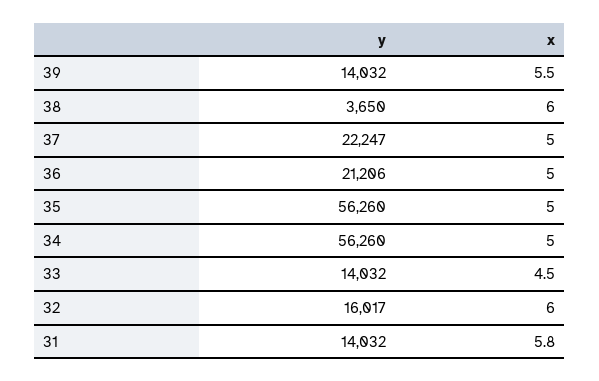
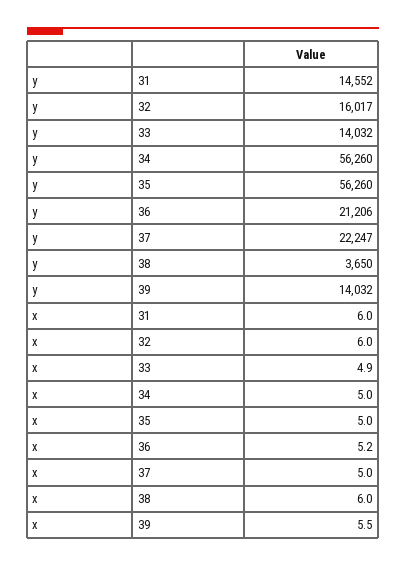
  {
    "y": {
      "39": 14032,
      "38": 3650,
      "37": 22247,
      "36": 21206,
      "35": 56260,
      "34": 56260,
      "33": 14032,
      "32": 16017,
-     "31": 14032
+     "31": 14552
    },
    "x": {
      "39": 5.5,
      "38": 6,
      "37": 5,
-     "36": 5,
+     "36": 5.2,
      "35": 5,
      "34": 5,
-     "33": 4.5,
+     "33": 4.9,
      "32": 6,
-     "31": 5.8
+     "31": 6
    }
  }

